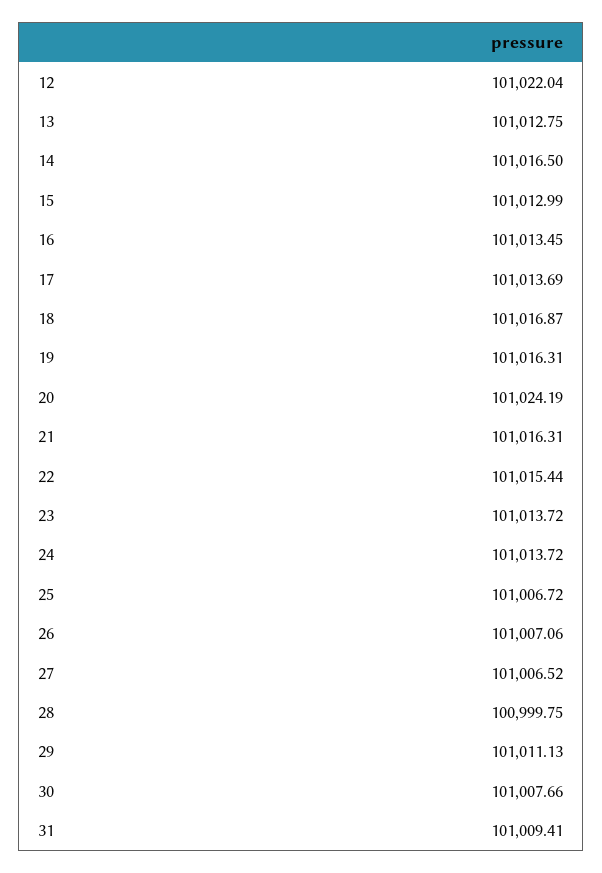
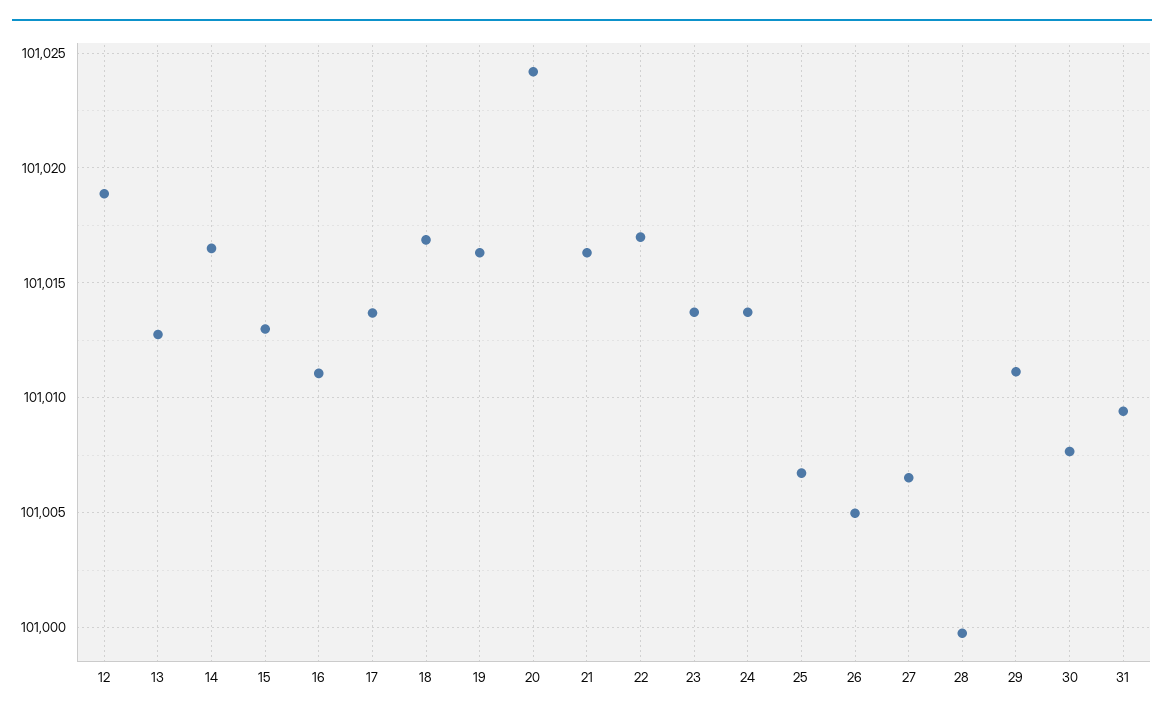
  {
-   "12": 101022.04,
+   "12": 101019,
    "13": 101012.75,
    "14": 101016.5,
    "15": 101012.99,
-   "16": 101013.45,
+   "16": 101011,
    "17": 101013.69,
    "18": 101016.87,
    "19": 101016.31,
    "20": 101024.19,
    "21": 101016.31,
-   "22": 101015.44,
+   "22": 101017,
    "23": 101013.72,
    "24": 101013.72,
    "25": 101006.72,
-   "26": 101007.06,
+   "26": 101005,
    "27": 101006.52,
    "28": 100999.75,
    "29": 101011.13,
    "30": 101007.66,
    "31": 101009.41
  }

